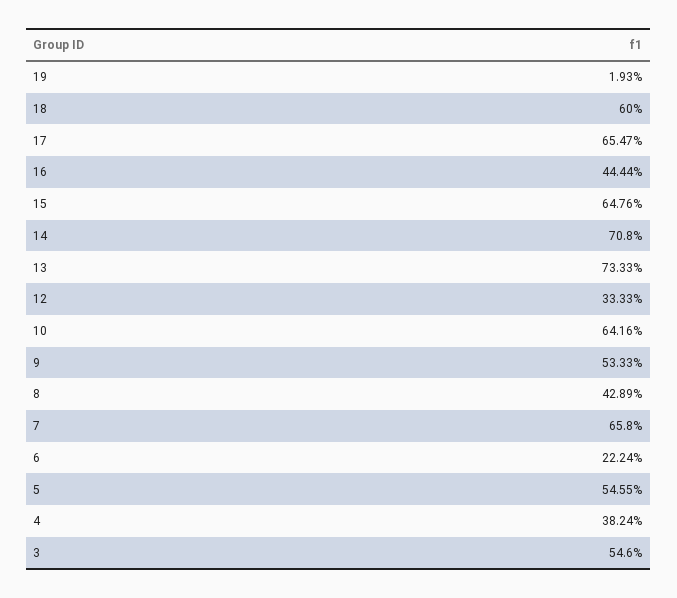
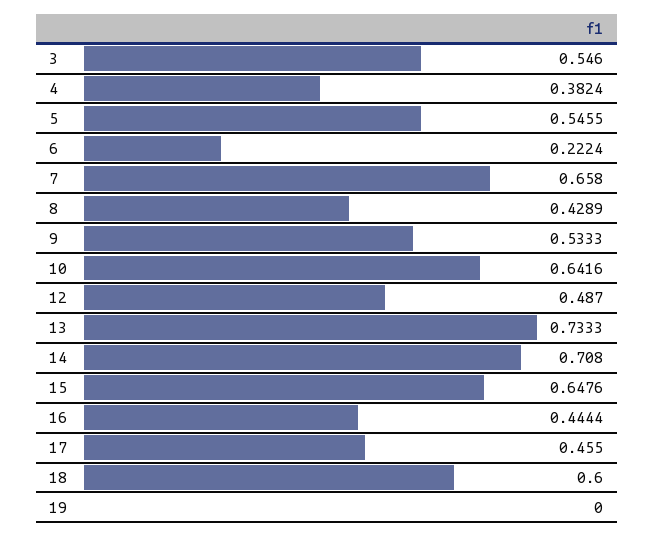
  {
-   "19": 0.0193,
+   "19": 0,
    "18": 0.6,
-   "17": 0.6547,
+   "17": 0.455,
    "16": 0.4444,
    "15": 0.6476,
    "14": 0.708,
    "13": 0.7333,
-   "12": 0.3333,
+   "12": 0.487,
    "10": 0.6416,
    "9": 0.5333,
    "8": 0.4289,
    "7": 0.658,
    "6": 0.2224,
    "5": 0.5455,
    "4": 0.3824,
    "3": 0.546
  }

